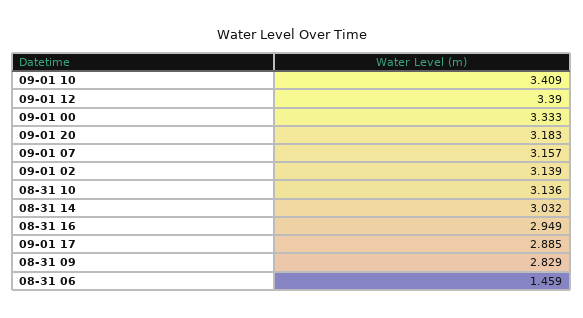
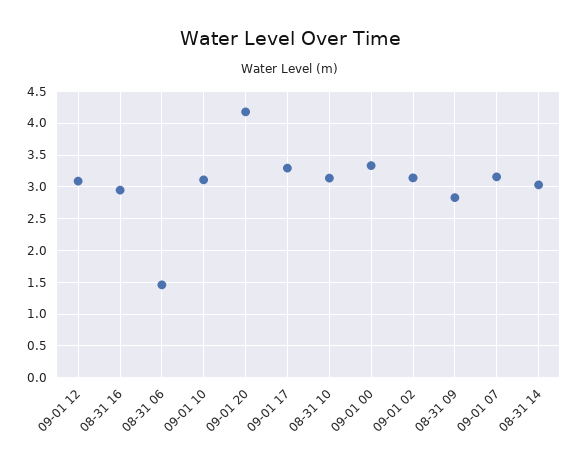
  {
-   "09-01 10": 3.409,
+   "09-01 10": 3.1,
-   "09-01 12": 3.39,
+   "09-01 12": 3.1,
    "09-01 00": 3.333,
-   "09-01 20": 3.183,
+   "09-01 20": 4.2,
    "09-01 07": 3.157,
    "09-01 02": 3.139,
    "08-31 10": 3.136,
    "08-31 14": 3.032,
    "08-31 16": 2.949,
-   "09-01 17": 2.885,
+   "09-01 17": 3.3,
    "08-31 09": 2.829,
    "08-31 06": 1.459
  }

